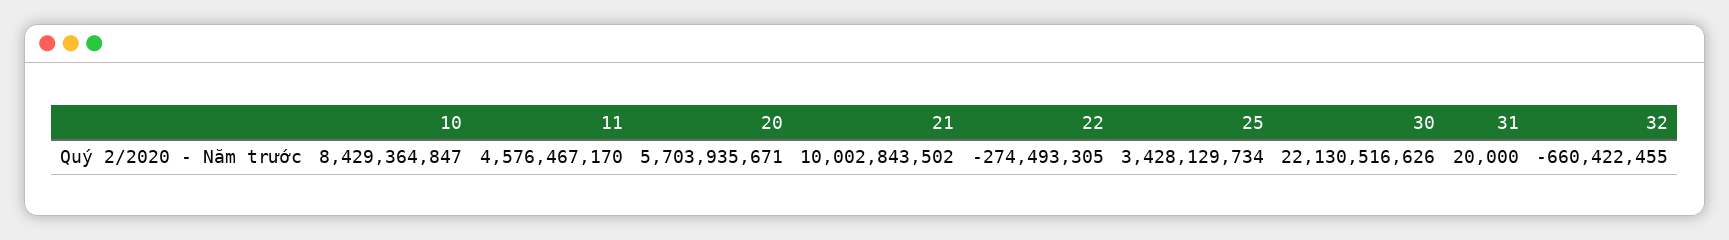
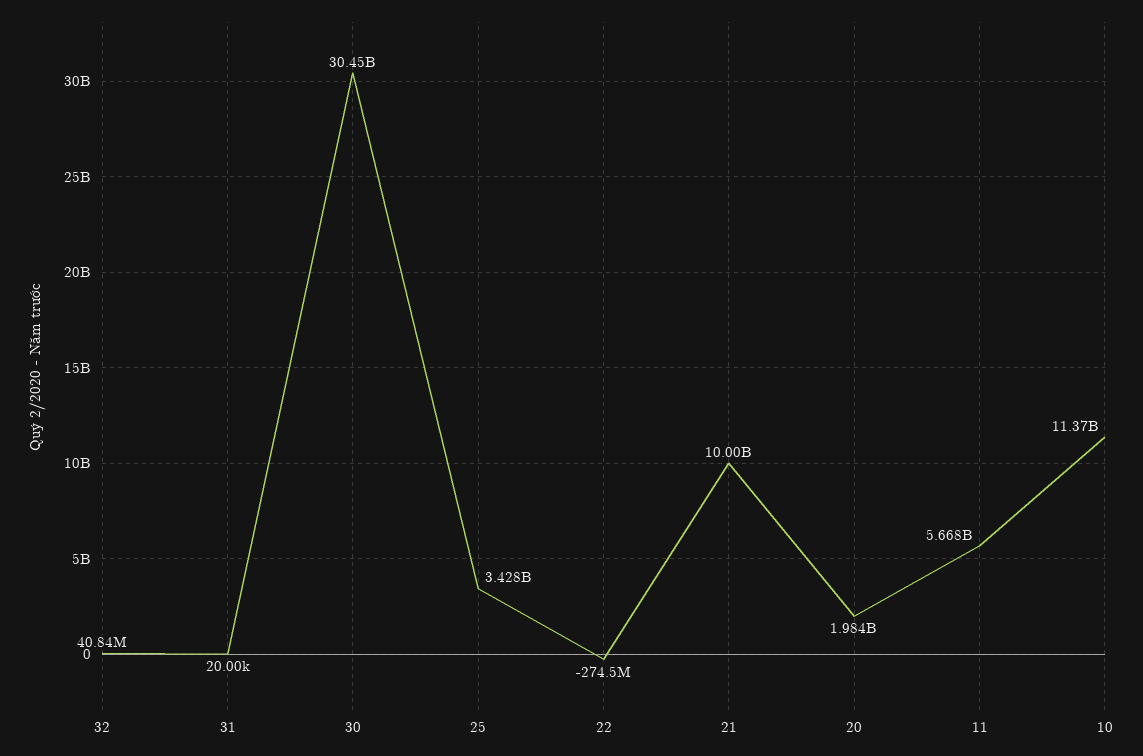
  {
-   "10": 8429364847,
+   "10": 11370000000,
-   "11": 4576467170,
+   "11": 5668000000,
-   "20": 5703935671,
+   "20": 1984000000,
    "21": 10002843502,
    "22": -274493305,
    "25": 3428129734,
-   "30": 22130516626,
+   "30": 30450000000,
    "31": 20000,
-   "32": -660422455
+   "32": 40840000
  }

